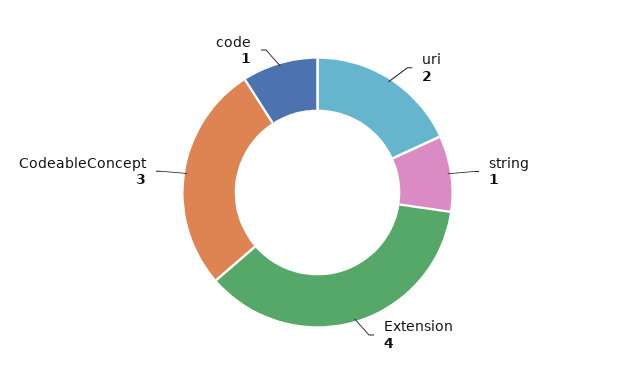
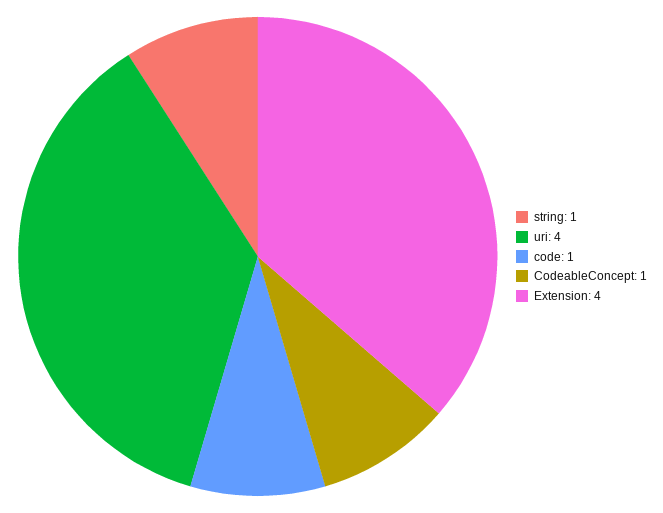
  {
-   "uri": 2,
+   "uri": 4,
    "string": 1,
    "Extension": 4,
-   "CodeableConcept": 3,
+   "CodeableConcept": 1,
    "code": 1
  }

